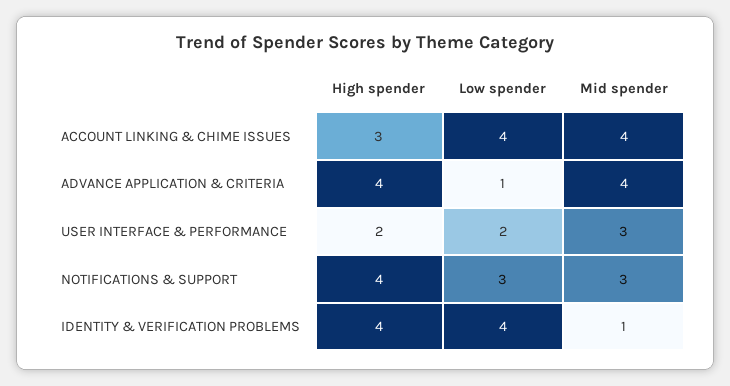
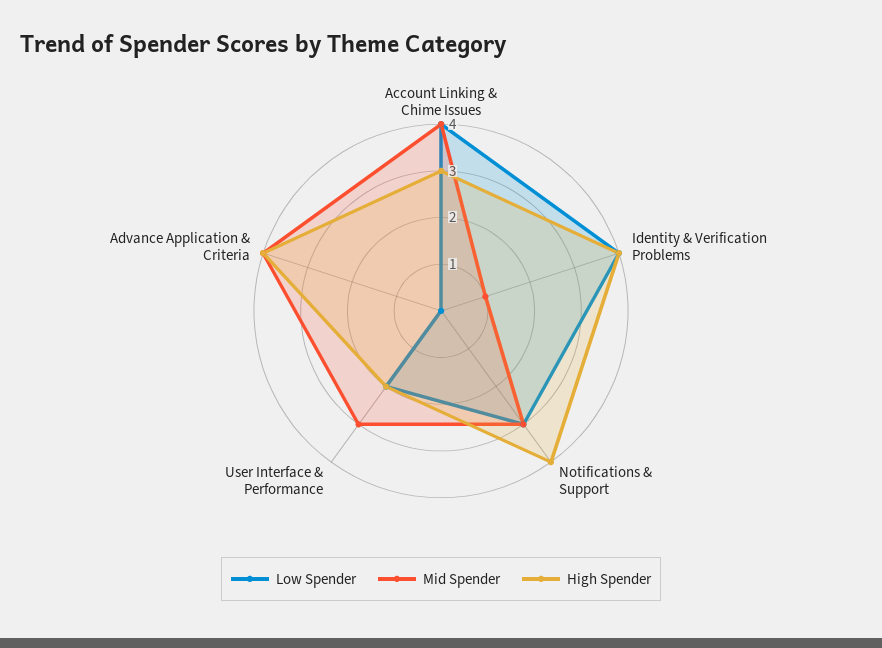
  {
    "High spender": {
      "ACCOUNT LINKING & CHIME ISSUES": 3,
      "ADVANCE APPLICATION & CRITERIA": 4,
      "USER INTERFACE & PERFORMANCE": 2,
      "NOTIFICATIONS & SUPPORT": 4,
      "IDENTITY & VERIFICATION PROBLEMS": 4
    },
    "Low spender": {
      "ACCOUNT LINKING & CHIME ISSUES": 4,
-     "ADVANCE APPLICATION & CRITERIA": 1,
+     "ADVANCE APPLICATION & CRITERIA": 0,
      "USER INTERFACE & PERFORMANCE": 2,
      "NOTIFICATIONS & SUPPORT": 3,
      "IDENTITY & VERIFICATION PROBLEMS": 4
    },
    "Mid spender": {
      "ACCOUNT LINKING & CHIME ISSUES": 4,
      "ADVANCE APPLICATION & CRITERIA": 4,
      "USER INTERFACE & PERFORMANCE": 3,
      "NOTIFICATIONS & SUPPORT": 3,
      "IDENTITY & VERIFICATION PROBLEMS": 1
    }
  }

